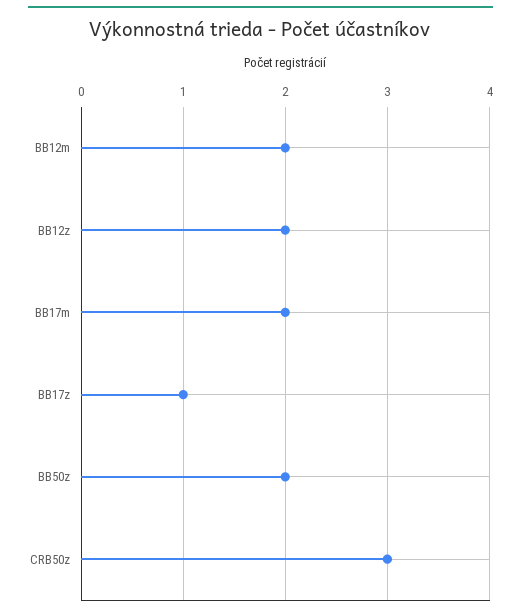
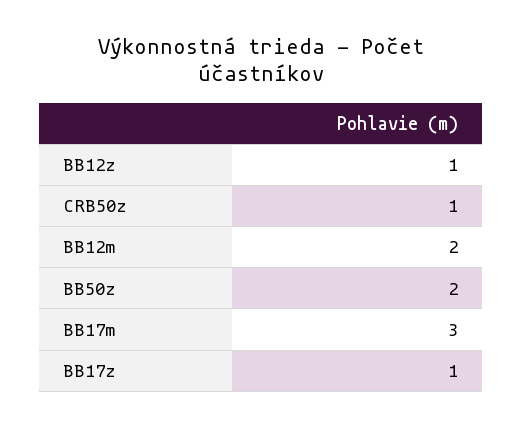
  {
    "BB12m": 2,
-   "BB12z": 2,
+   "BB12z": 1,
-   "BB17m": 2,
+   "BB17m": 3,
    "BB17z": 1,
    "BB50z": 2,
-   "CRB50z": 3
+   "CRB50z": 1
  }

